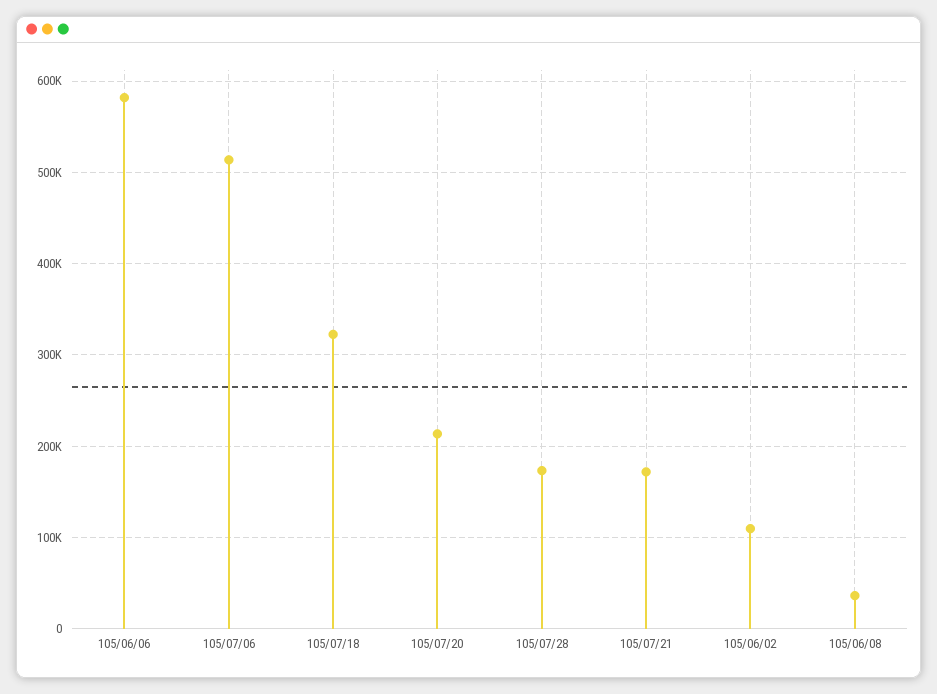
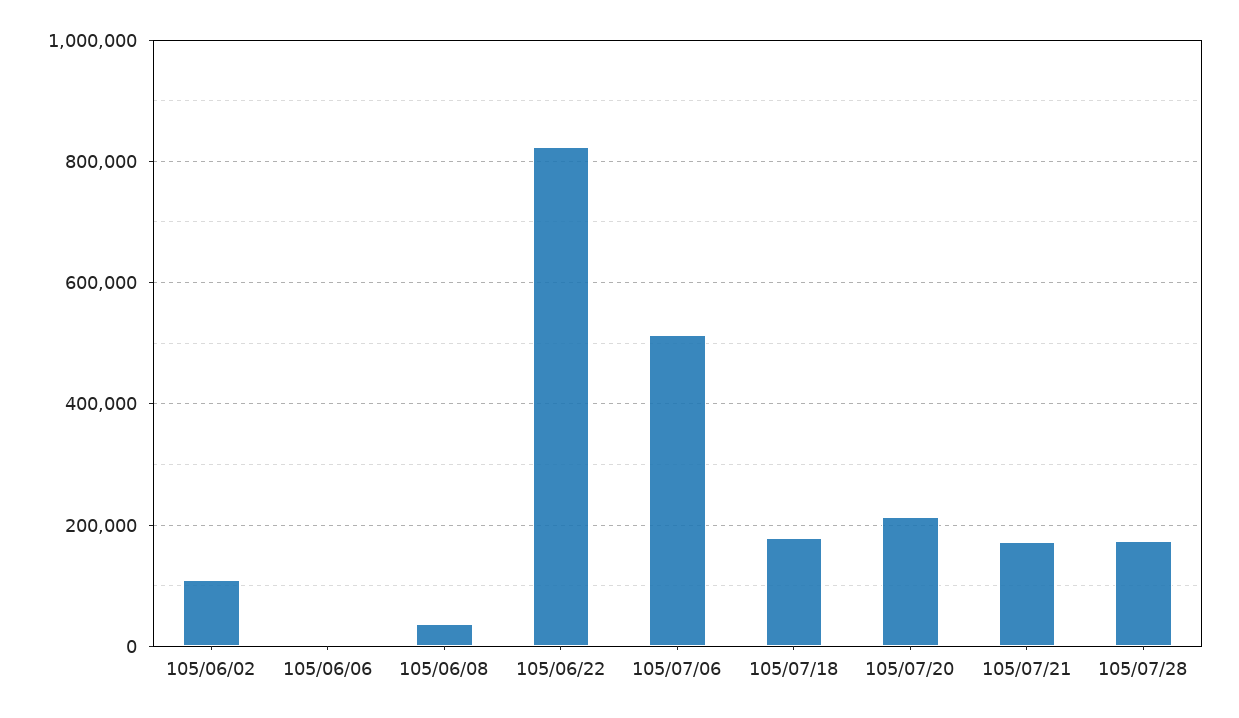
  {
-   "105/06/06": 580000,
+   "105/06/06": 0,
    "105/07/06": 510000,
-   "105/07/18": 320000,
+   "105/07/18": 180000,
    "105/07/20": 210000,
    "105/07/28": 170000,
    "105/07/21": 170000,
    "105/06/02": 110000,
-   "105/06/08": 40000
+   "105/06/08": 40000,
+   "105/06/22": 820000
  }

